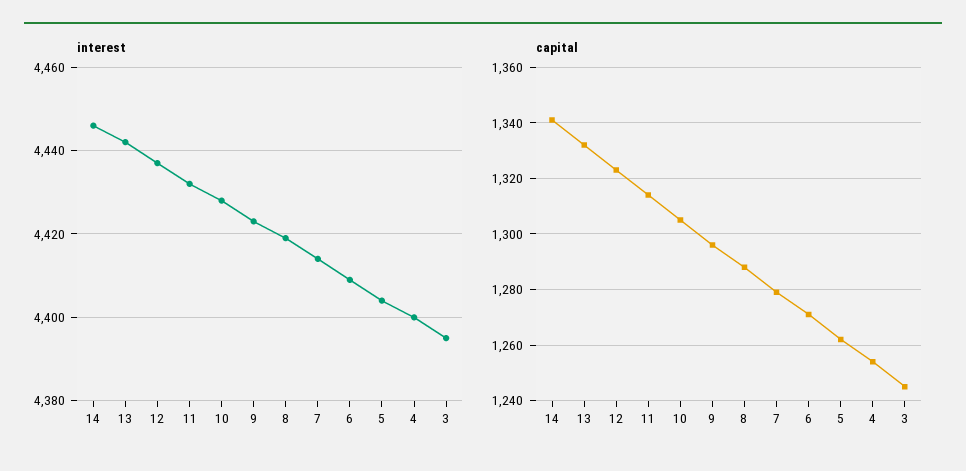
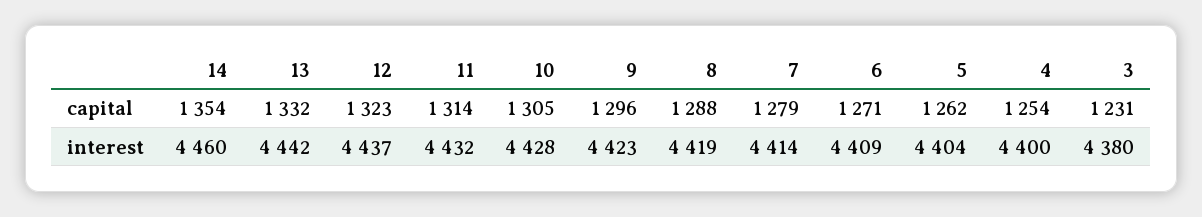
  {
    "interest": {
-     "14": 4445,
+     "14": 4460,
      "13": 4442,
      "12": 4437,
      "11": 4432,
      "10": 4428,
      "9": 4423,
      "8": 4419,
      "7": 4414,
      "6": 4409,
      "5": 4404,
      "4": 4400,
-     "3": 4395
+     "3": 4380
    },
    "capital": {
-     "14": 1340,
+     "14": 1354,
      "13": 1332,
      "12": 1323,
      "11": 1314,
      "10": 1305,
      "9": 1296,
      "8": 1288,
      "7": 1279,
      "6": 1271,
      "5": 1262,
      "4": 1254,
-     "3": 1245
+     "3": 1231
    }
  }

